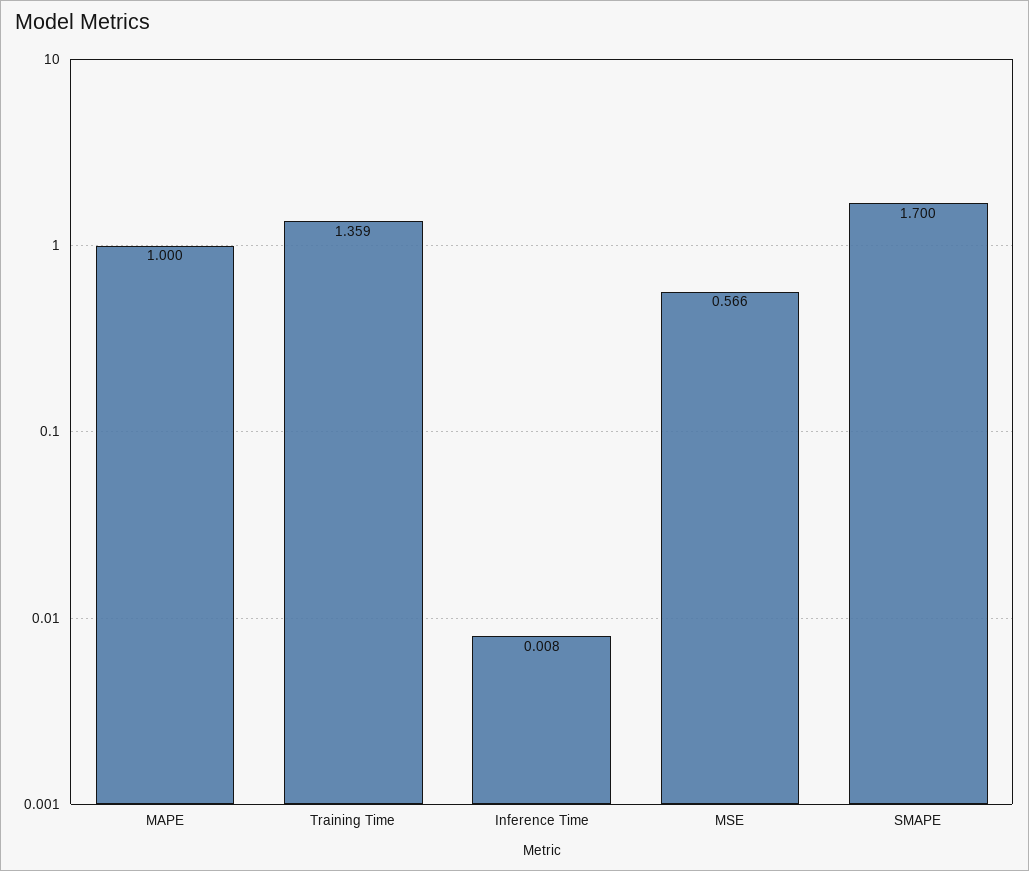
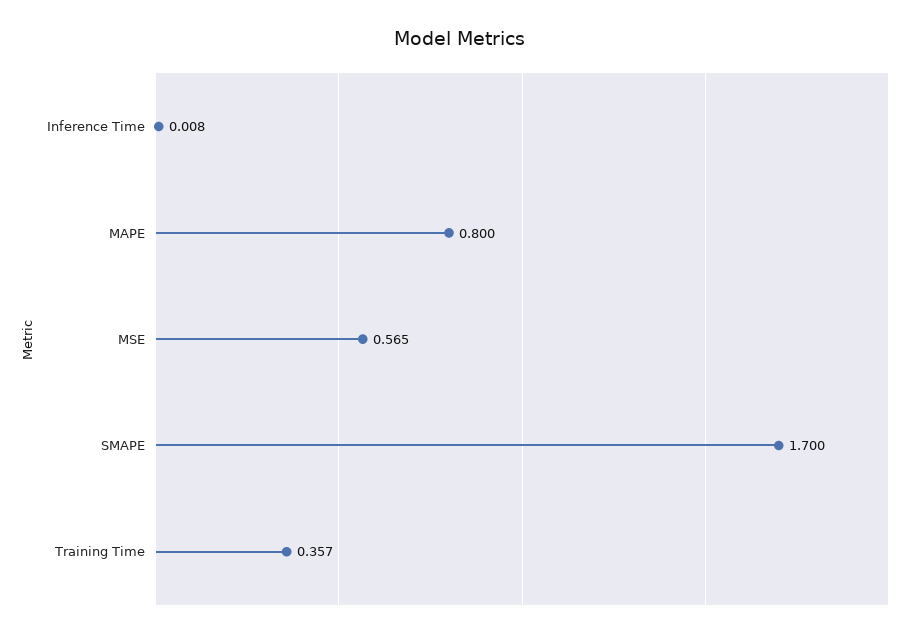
  {
-   "MAPE": 1,
+   "MAPE": 0.8,
-   "Training Time": 1.359,
+   "Training Time": 0.357,
    "Inference Time": 0.008,
-   "MSE": 0.566,
+   "MSE": 0.565,
    "SMAPE": 1.7
  }

